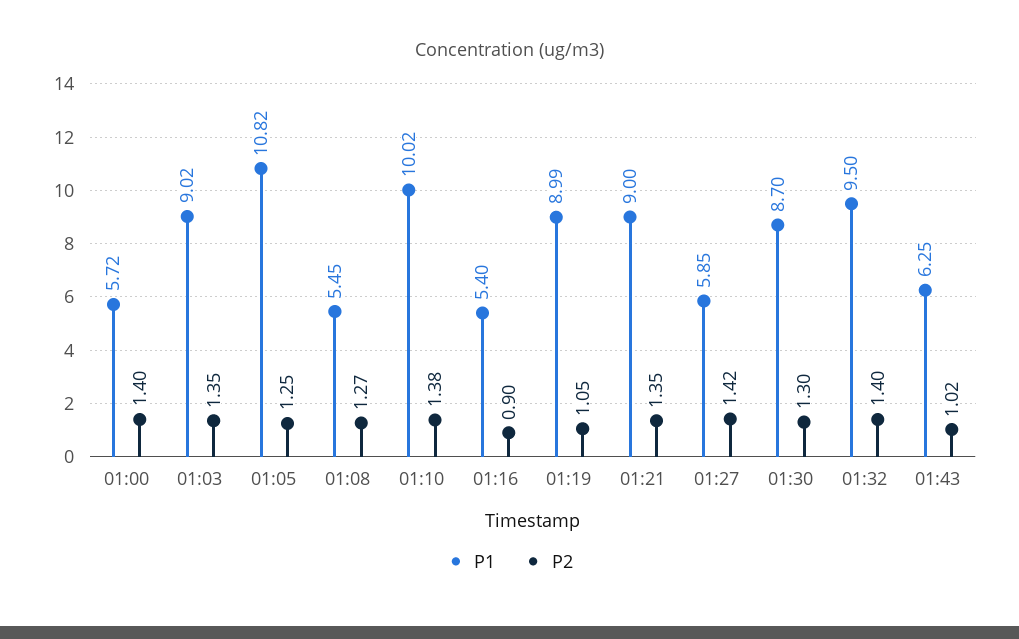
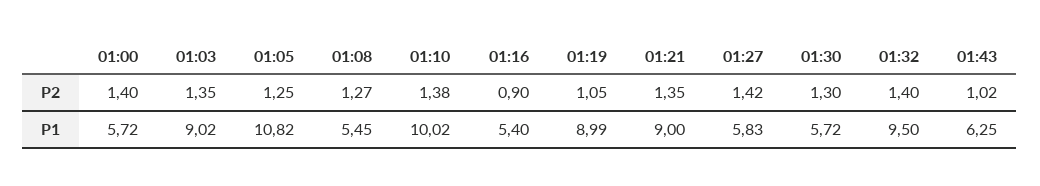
  {
    "P1": {
      "01:00": 5.72,
      "01:03": 9.02,
      "01:05": 10.82,
      "01:08": 5.45,
      "01:10": 10.02,
      "01:16": 5.4,
      "01:19": 8.99,
      "01:21": 9,
-     "01:27": 5.85,
+     "01:27": 5.83,
-     "01:30": 8.7,
+     "01:30": 5.72,
      "01:32": 9.5,
      "01:43": 6.25
    },
    "P2": {
      "01:00": 1.4,
      "01:03": 1.35,
      "01:05": 1.25,
      "01:08": 1.27,
      "01:10": 1.38,
      "01:16": 0.9,
      "01:19": 1.05,
      "01:21": 1.35,
      "01:27": 1.42,
      "01:30": 1.3,
      "01:32": 1.4,
      "01:43": 1.02
    }
  }

